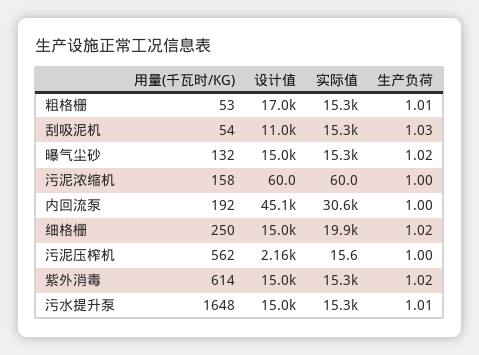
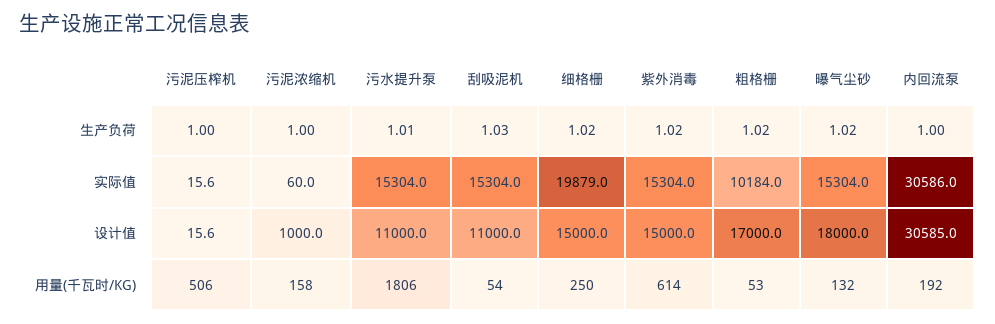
  {
    "用量(千瓦时/KG)": {
      "粗格栅": 53,
      "刮吸泥机": 54,
      "曝气尘砂": 132,
      "污泥浓缩机": 158,
      "内回流泵": 192,
      "细格栅": 250,
-     "污泥压榨机": 562,
+     "污泥压榨机": 506,
      "紫外消毒": 614,
-     "污水提升泵": 1648
+     "污水提升泵": 1806
    },
    "设计值": {
      "粗格栅": 17000,
      "刮吸泥机": 11000,
-     "曝气尘砂": 15000,
+     "曝气尘砂": 18000,
-     "污泥浓缩机": 60,
+     "污泥浓缩机": 1000,
-     "内回流泵": 45100,
+     "内回流泵": 30585,
      "细格栅": 15000,
-     "污泥压榨机": 2160,
+     "污泥压榨机": 15.6,
      "紫外消毒": 15000,
-     "污水提升泵": 15000
+     "污水提升泵": 11000
    },
    "实际值": {
-     "粗格栅": 15300,
+     "粗格栅": 10184,
      "刮吸泥机": 15304,
      "曝气尘砂": 15304,
      "污泥浓缩机": 60,
      "内回流泵": 30586,
      "细格栅": 19879,
      "污泥压榨机": 15.6,
      "紫外消毒": 15304,
      "污水提升泵": 15304
    },
    "生产负荷": {
-     "粗格栅": 1.01,
+     "粗格栅": 1.02,
      "刮吸泥机": 1.03,
      "曝气尘砂": 1.02,
      "污泥浓缩机": 1,
      "内回流泵": 1,
      "细格栅": 1.02,
      "污泥压榨机": 1,
      "紫外消毒": 1.02,
      "污水提升泵": 1.01
    }
  }

